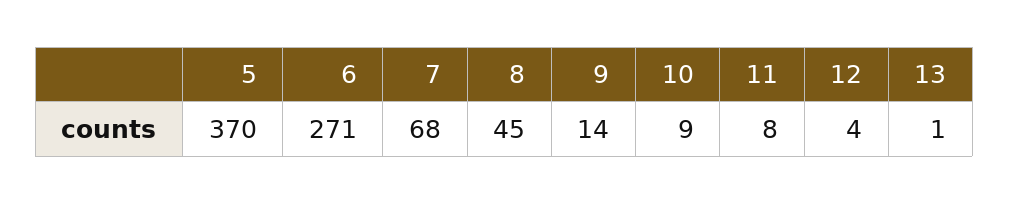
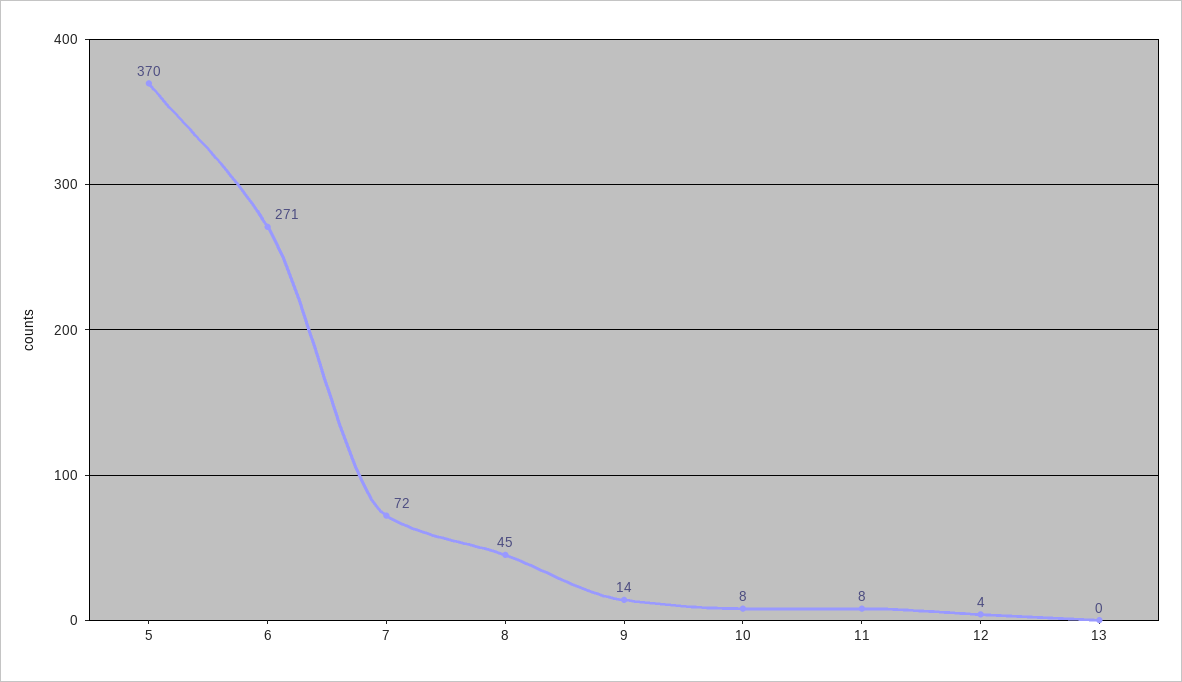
  {
    "5": 370,
    "6": 271,
-   "7": 68,
+   "7": 72,
    "8": 45,
    "9": 14,
-   "10": 9,
+   "10": 8,
    "11": 8,
    "12": 4,
-   "13": 1
+   "13": 0
  }

